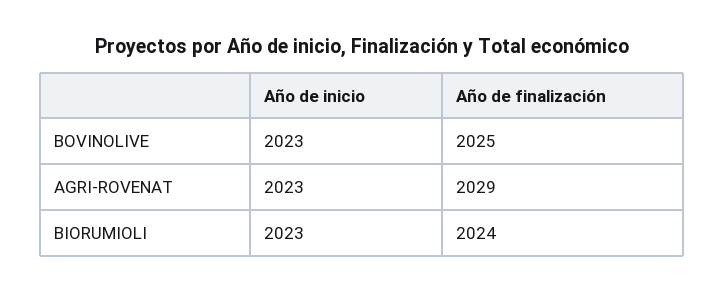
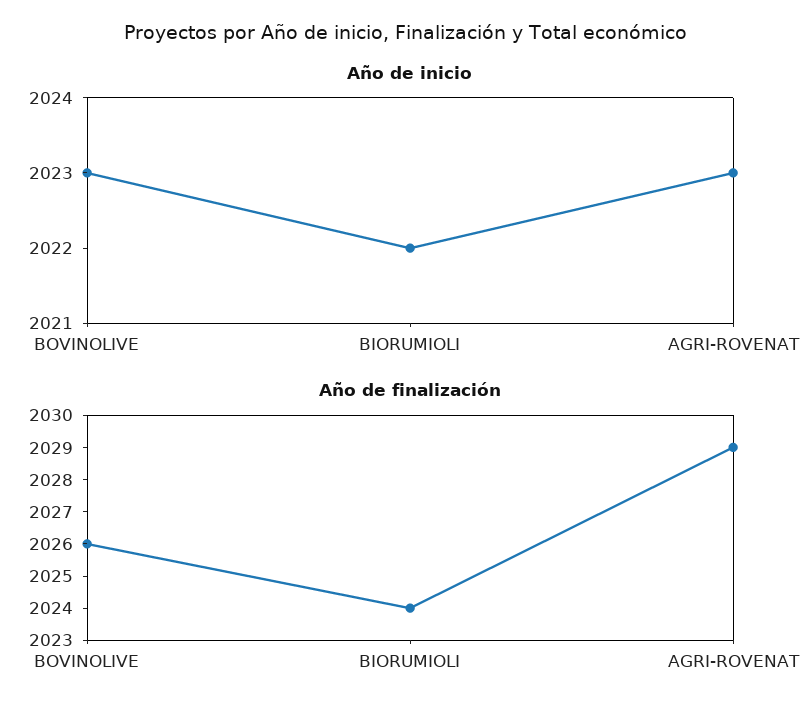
  {
    "Año de inicio": {
      "BOVINOLIVE": 2023,
      "AGRI-ROVENAT": 2023,
-     "BIORUMIOLI": 2023
+     "BIORUMIOLI": 2022
    },
    "Año de finalización": {
-     "BOVINOLIVE": 2025,
+     "BOVINOLIVE": 2026,
      "AGRI-ROVENAT": 2029,
      "BIORUMIOLI": 2024
    }
  }

